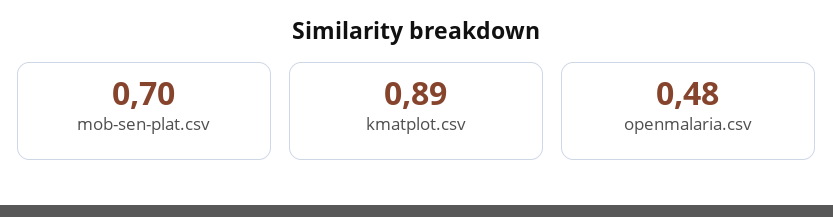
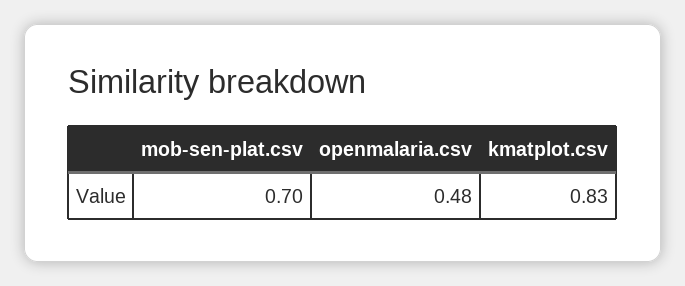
  {
    "mob-sen-plat.csv": 0.7,
-   "kmatplot.csv": 0.89,
+   "kmatplot.csv": 0.83,
    "openmalaria.csv": 0.48
  }

